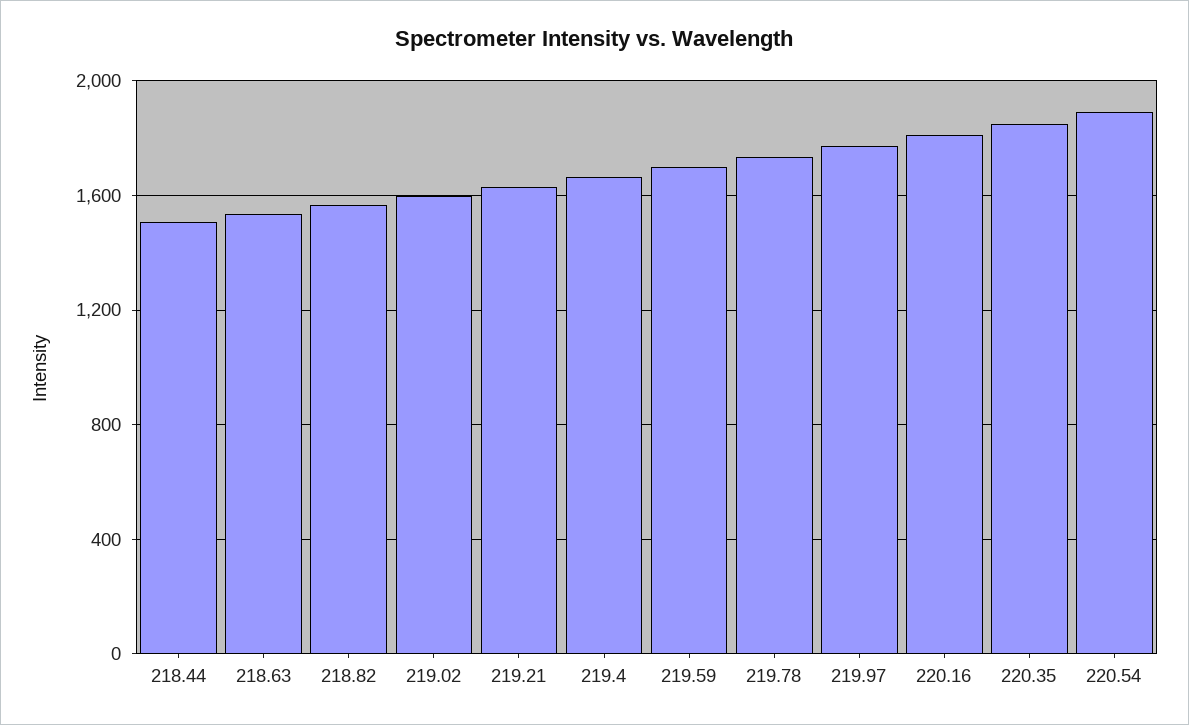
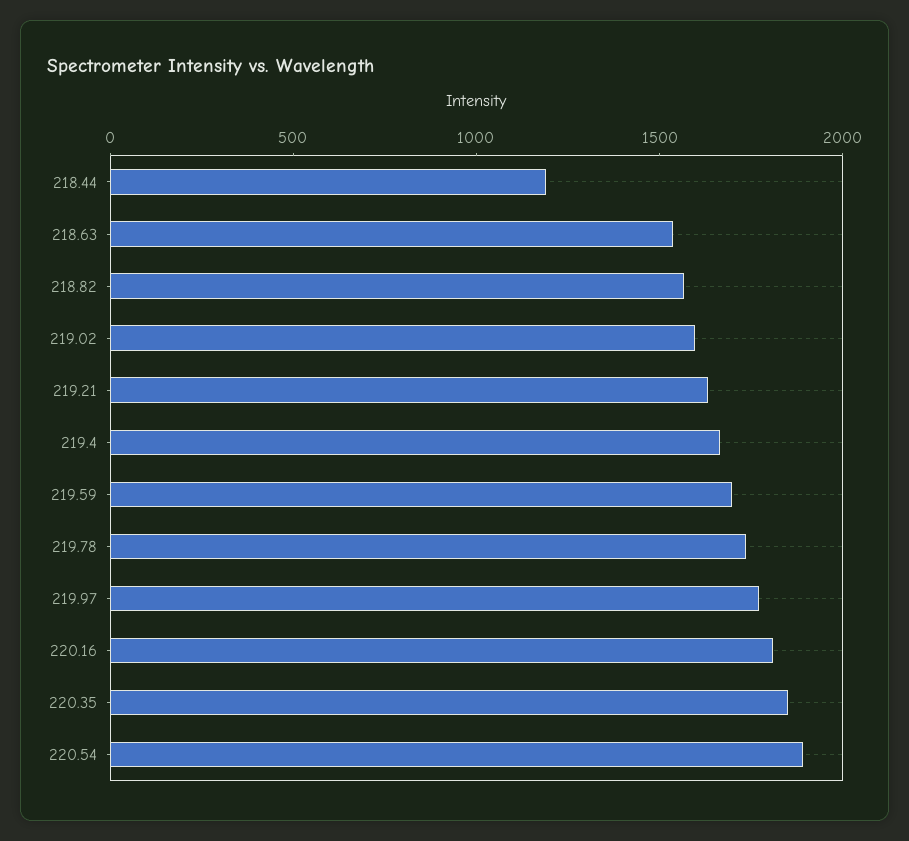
  {
-   "218.44": 1500,
+   "218.44": 1200,
    "218.63": 1550,
    "218.82": 1550,
    "219.02": 1600,
    "219.21": 1650,
    "219.4": 1650,
    "219.59": 1700,
    "219.78": 1750,
    "219.97": 1750,
    "220.16": 1800,
    "220.35": 1850,
    "220.54": 1900
  }

